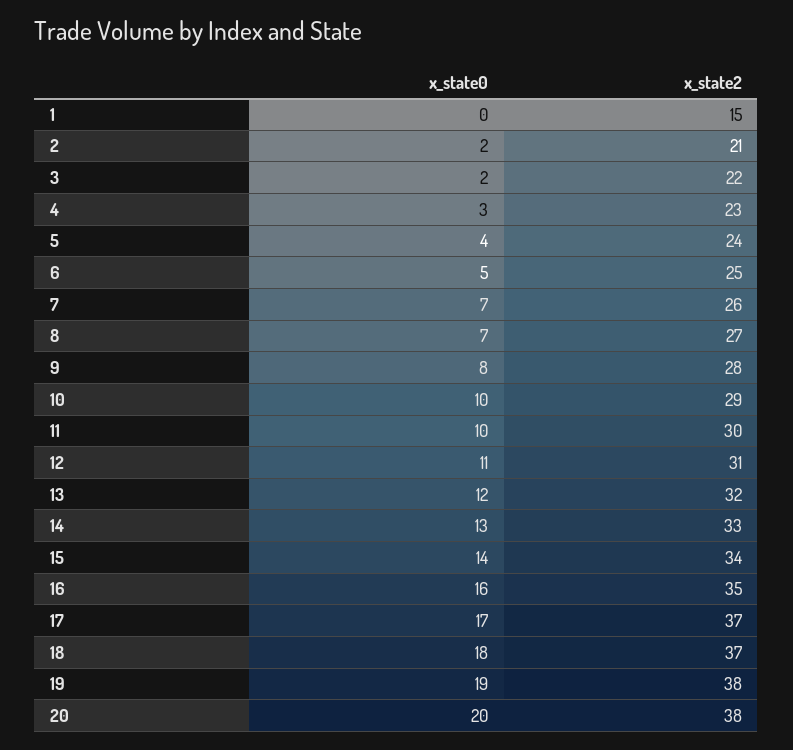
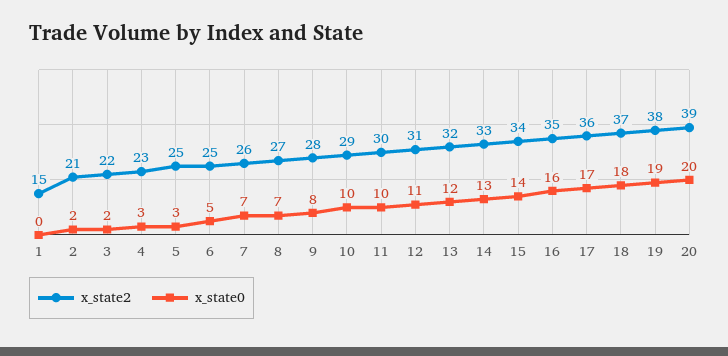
  {
    "x_state0": {
      "1": 0,
      "2": 2,
      "3": 2,
      "4": 3,
-     "5": 4,
+     "5": 3,
      "6": 5,
      "7": 7,
      "8": 7,
      "9": 8,
      "10": 10,
      "11": 10,
      "12": 11,
      "13": 12,
      "14": 13,
      "15": 14,
      "16": 16,
      "17": 17,
      "18": 18,
      "19": 19,
      "20": 20
    },
    "x_state2": {
      "1": 15,
      "2": 21,
      "3": 22,
      "4": 23,
-     "5": 24,
+     "5": 25,
      "6": 25,
      "7": 26,
      "8": 27,
      "9": 28,
      "10": 29,
      "11": 30,
      "12": 31,
      "13": 32,
      "14": 33,
      "15": 34,
      "16": 35,
-     "17": 37,
+     "17": 36,
      "18": 37,
      "19": 38,
-     "20": 38
+     "20": 39
    }
  }

